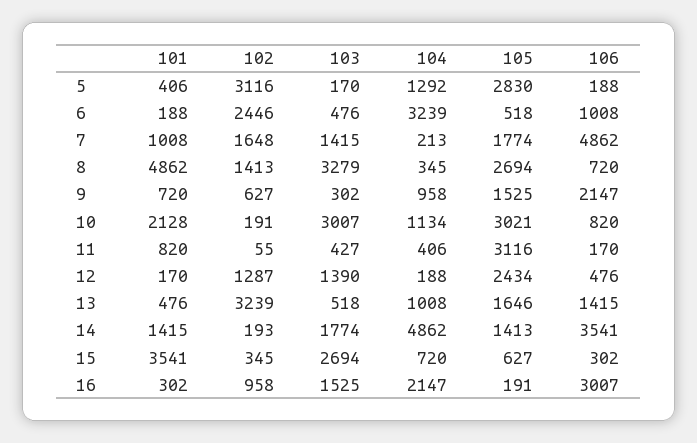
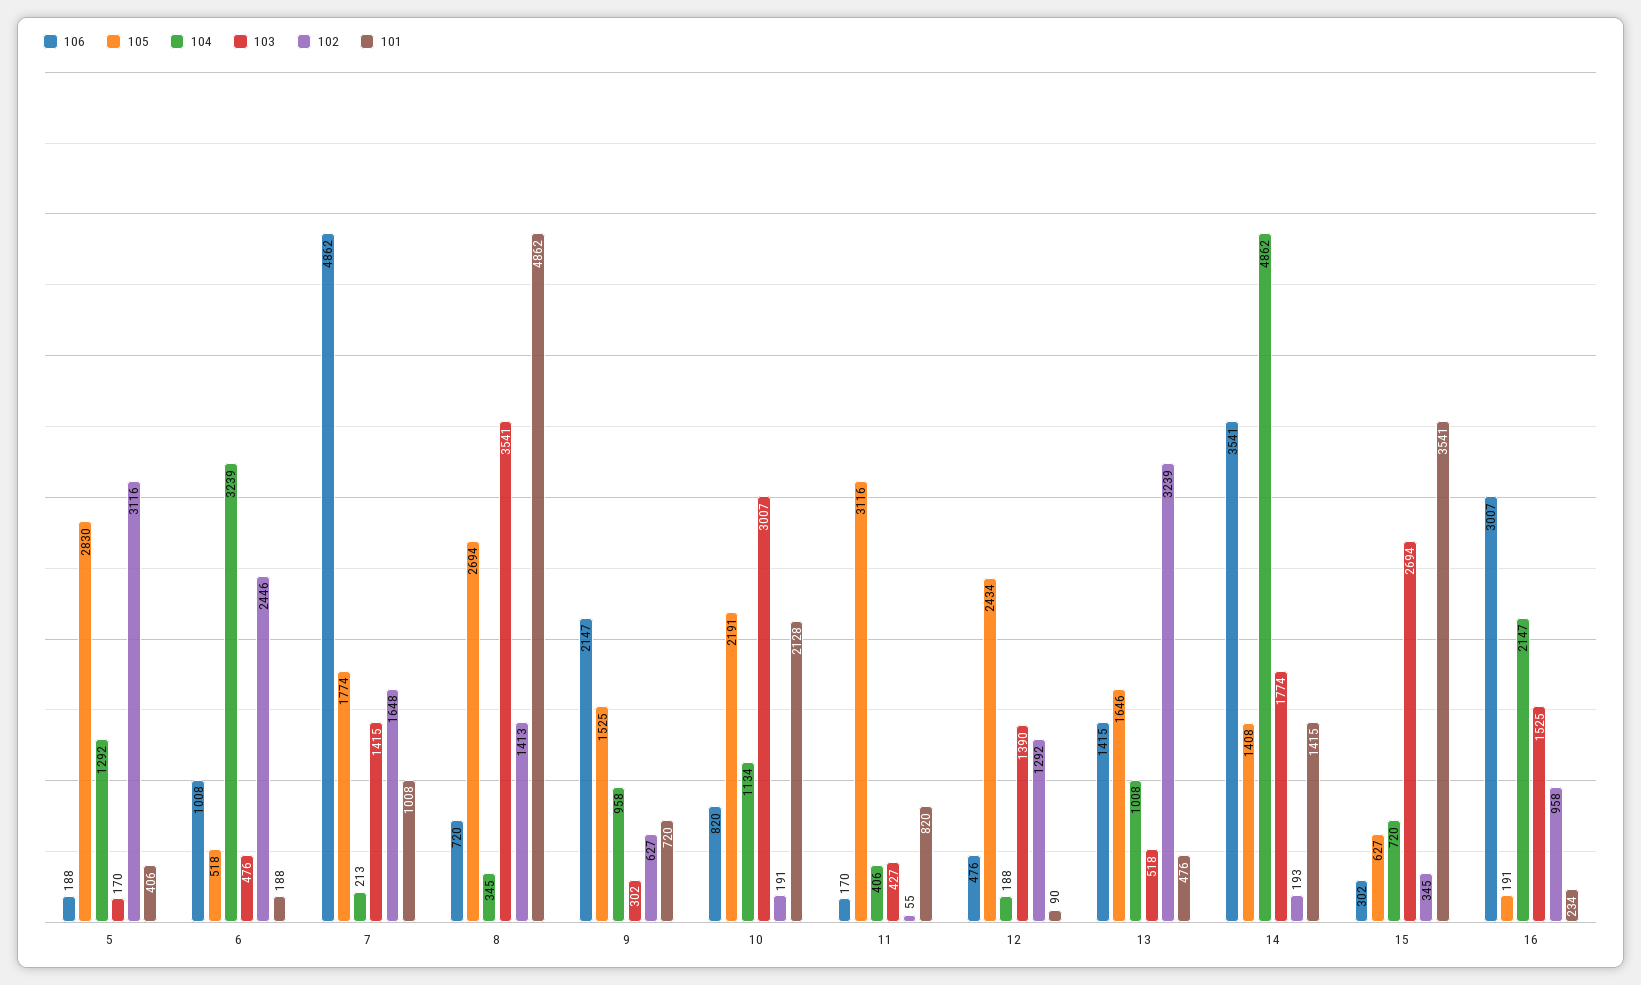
  {
    "101": {
      "5": 406,
      "6": 188,
      "7": 1008,
      "8": 4862,
      "9": 720,
      "10": 2128,
      "11": 820,
-     "12": 170,
+     "12": 90,
      "13": 476,
      "14": 1415,
      "15": 3541,
-     "16": 302
+     "16": 234
    },
    "102": {
      "5": 3116,
      "6": 2446,
      "7": 1648,
      "8": 1413,
      "9": 627,
      "10": 191,
      "11": 55,
-     "12": 1287,
+     "12": 1292,
      "13": 3239,
      "14": 193,
      "15": 345,
      "16": 958
    },
    "103": {
      "5": 170,
      "6": 476,
      "7": 1415,
-     "8": 3279,
+     "8": 3541,
      "9": 302,
      "10": 3007,
      "11": 427,
      "12": 1390,
      "13": 518,
      "14": 1774,
      "15": 2694,
      "16": 1525
    },
    "104": {
      "5": 1292,
      "6": 3239,
      "7": 213,
      "8": 345,
      "9": 958,
      "10": 1134,
      "11": 406,
      "12": 188,
      "13": 1008,
      "14": 4862,
      "15": 720,
      "16": 2147
    },
    "105": {
      "5": 2830,
      "6": 518,
      "7": 1774,
      "8": 2694,
      "9": 1525,
-     "10": 3021,
+     "10": 2191,
      "11": 3116,
      "12": 2434,
      "13": 1646,
-     "14": 1413,
+     "14": 1408,
      "15": 627,
      "16": 191
    },
    "106": {
      "5": 188,
      "6": 1008,
      "7": 4862,
      "8": 720,
      "9": 2147,
      "10": 820,
      "11": 170,
      "12": 476,
      "13": 1415,
      "14": 3541,
      "15": 302,
      "16": 3007
    }
  }

